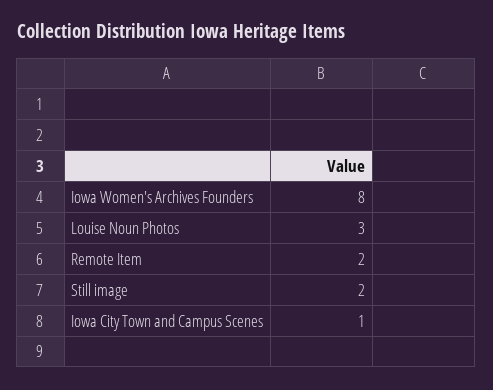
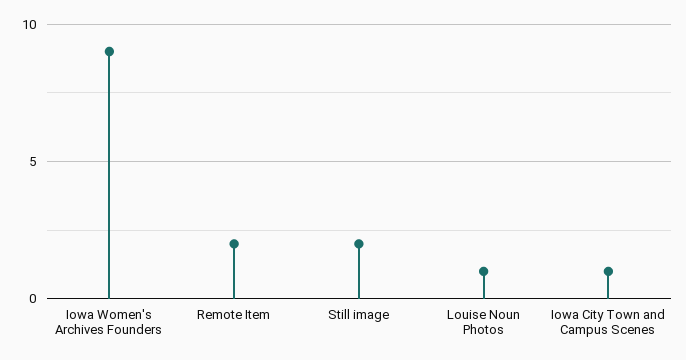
  {
-   "Iowa Women's Archives Founders": 8,
+   "Iowa Women's Archives Founders": 9,
-   "Louise Noun Photos": 3,
+   "Louise Noun Photos": 1,
    "Remote Item": 2,
    "Still image": 2,
    "Iowa City Town and Campus Scenes": 1
  }

